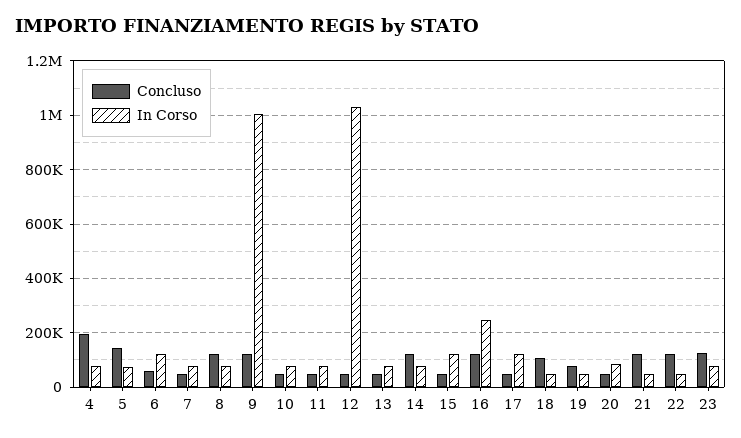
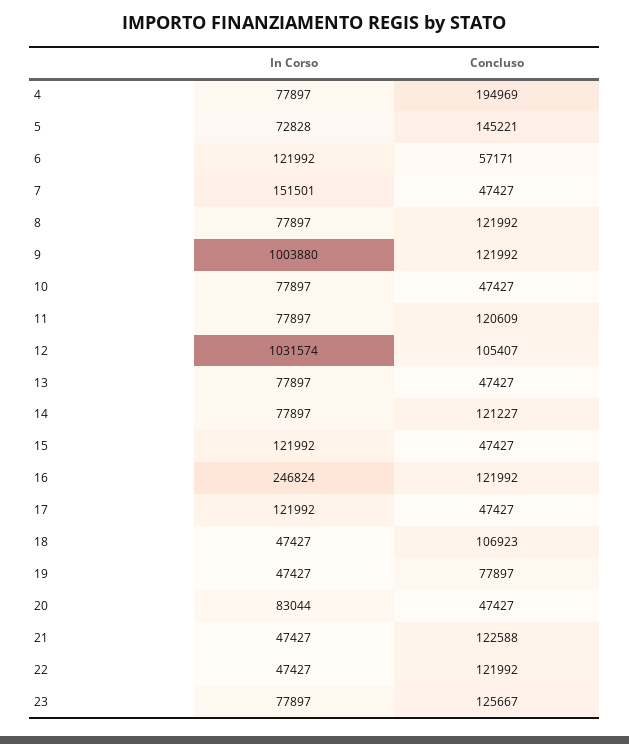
  {
    "Concluso": {
      "4": 194969,
      "5": 145221,
      "6": 57171,
      "7": 47427,
      "8": 121992,
      "9": 121992,
      "10": 47427,
-     "11": 50000,
+     "11": 120609,
-     "12": 50000,
+     "12": 105407,
      "13": 47427,
      "14": 121227,
      "15": 47427,
      "16": 121992,
      "17": 47427,
      "18": 106923,
      "19": 77897,
      "20": 47427,
      "21": 122588,
      "22": 121992,
      "23": 125667
    },
    "In Corso": {
      "4": 77897,
      "5": 72828,
      "6": 121992,
-     "7": 75000,
+     "7": 151501,
      "8": 77897,
      "9": 1003880,
      "10": 77897,
      "11": 77897,
      "12": 1031574,
      "13": 77897,
      "14": 77897,
      "15": 121992,
      "16": 246824,
      "17": 121992,
      "18": 47427,
      "19": 47427,
      "20": 83044,
      "21": 47427,
      "22": 47427,
      "23": 77897
    }
  }

